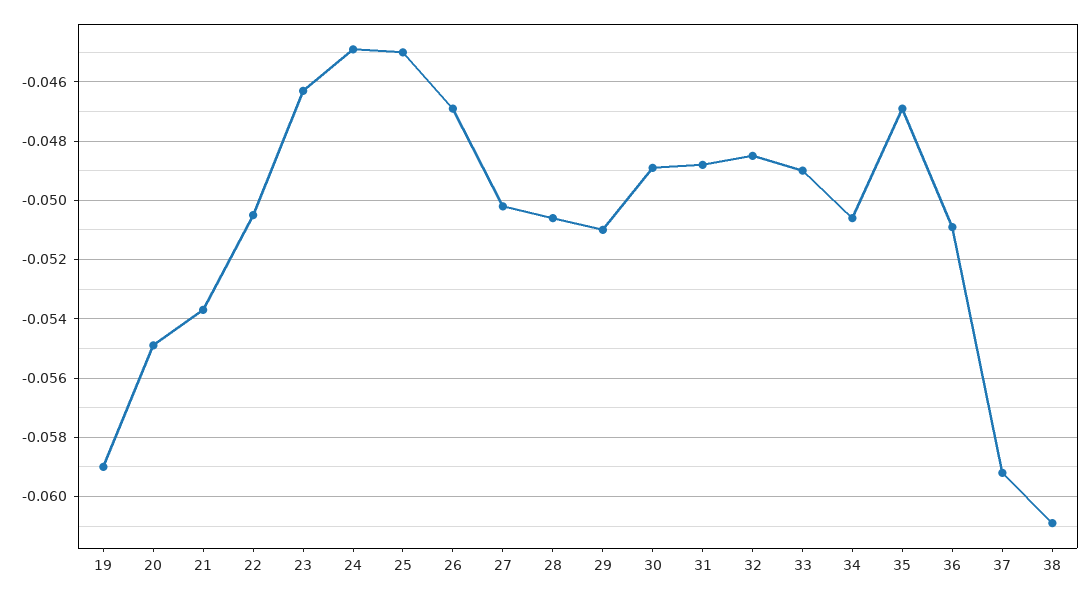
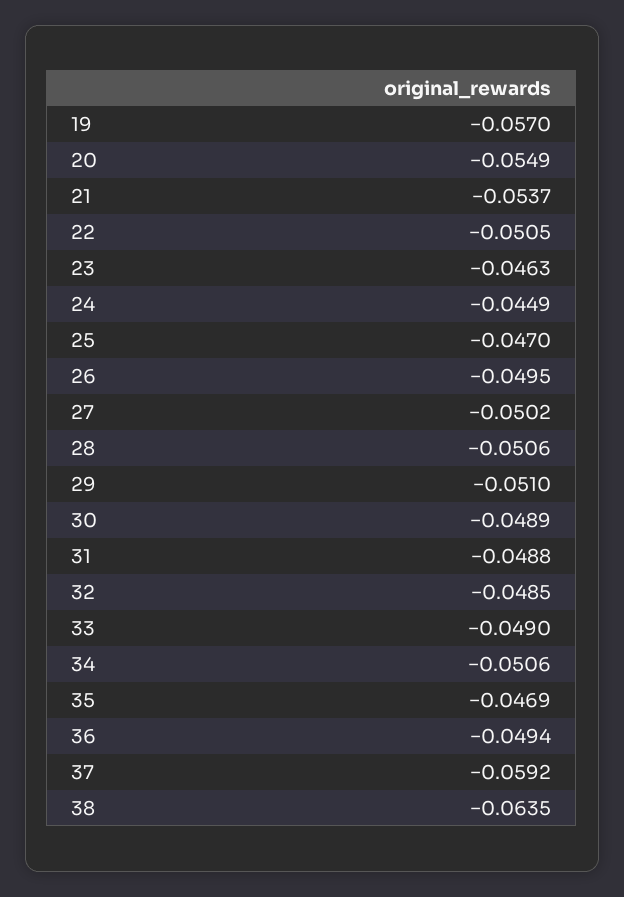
  {
-   "19": -0.059,
+   "19": -0.057,
    "20": -0.0549,
    "21": -0.0537,
    "22": -0.0505,
    "23": -0.0463,
    "24": -0.0449,
-   "25": -0.045,
+   "25": -0.047,
-   "26": -0.047,
+   "26": -0.0495,
    "27": -0.0502,
    "28": -0.0506,
    "29": -0.051,
    "30": -0.0489,
    "31": -0.0488,
    "32": -0.0485,
    "33": -0.049,
    "34": -0.0506,
    "35": -0.0469,
-   "36": -0.051,
+   "36": -0.0494,
    "37": -0.0592,
-   "38": -0.061
+   "38": -0.0635
  }

